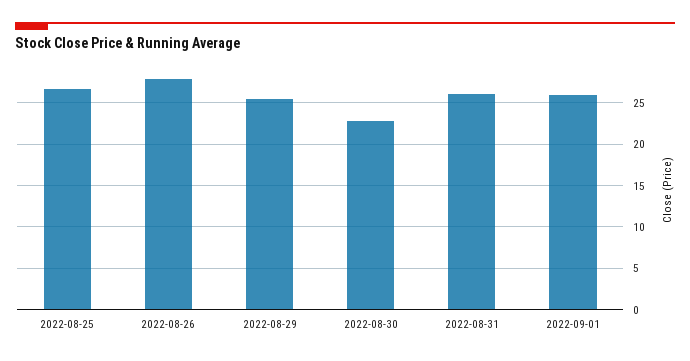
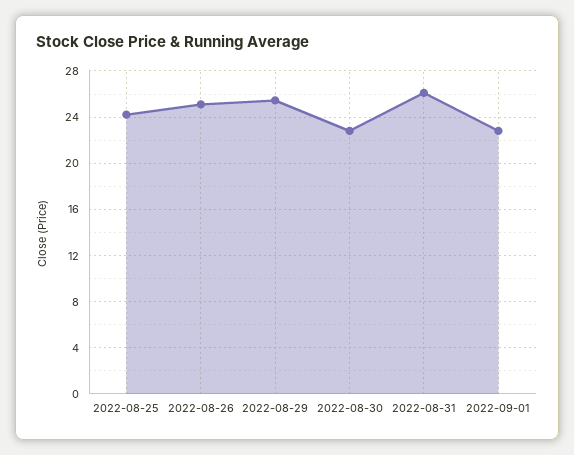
  {
-   "2022-08-25": 27,
+   "2022-08-25": 24,
-   "2022-08-26": 28,
+   "2022-08-26": 25,
    "2022-08-29": 25,
    "2022-08-30": 23,
    "2022-08-31": 26,
-   "2022-09-01": 26
+   "2022-09-01": 23
  }

